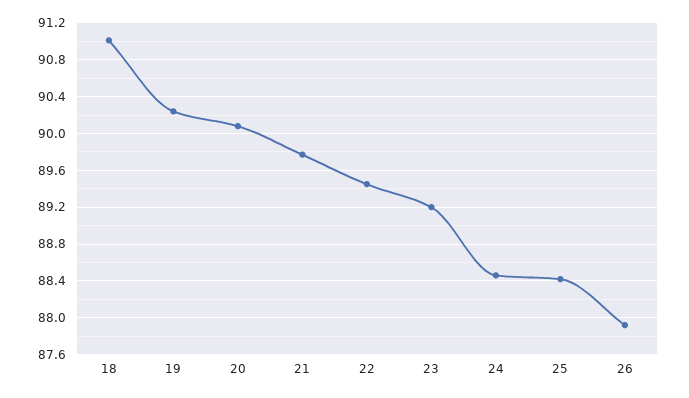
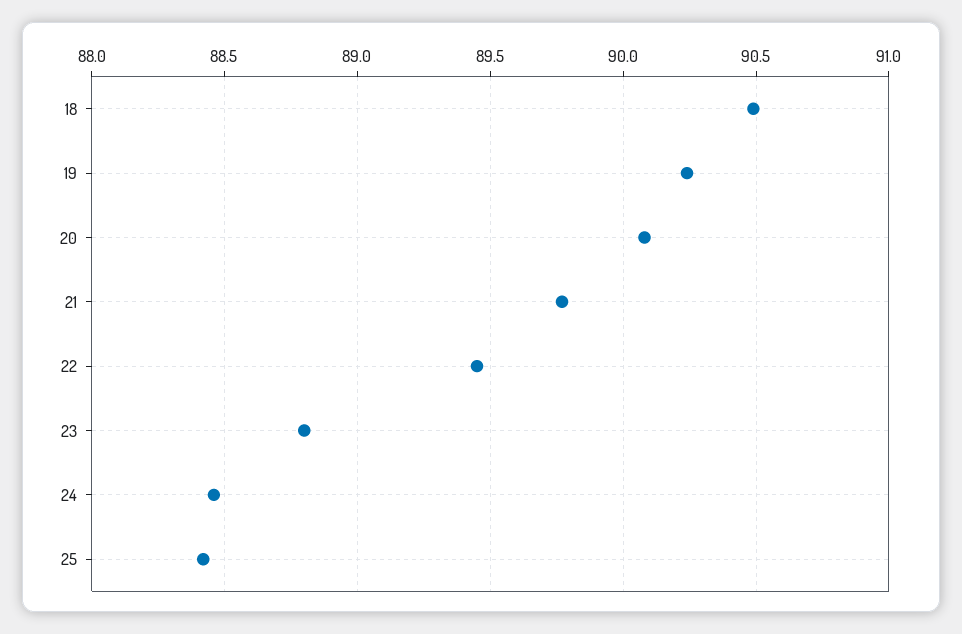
  {
-   "18": 91,
+   "18": 90.5,
    "19": 90.25,
    "20": 90.1,
    "21": 89.75,
    "22": 89.45,
-   "23": 89.2,
+   "23": 88.8,
    "24": 88.45,
-   "25": 88.4,
+   "25": 88.4
-   "26": 87.9
  }

